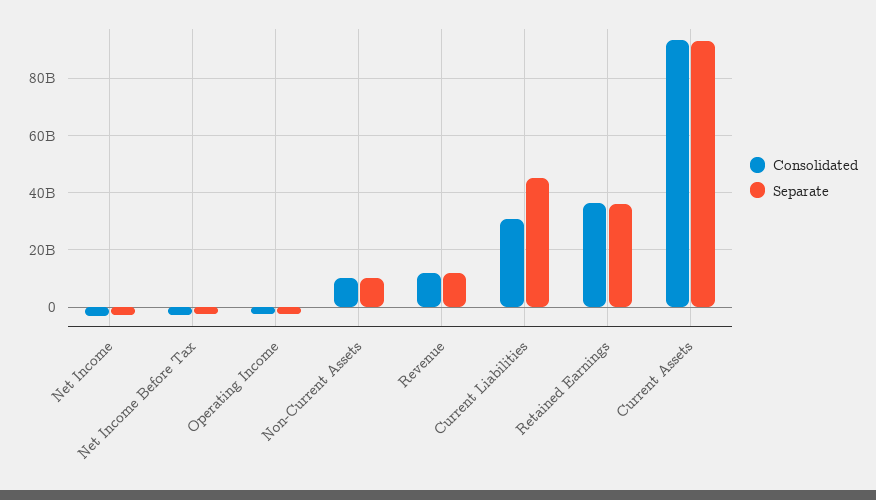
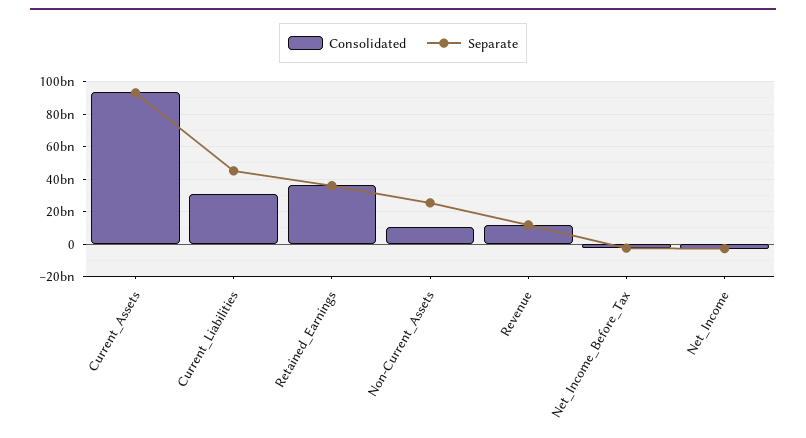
  {
    "Consolidated": {
      "Net Income": -2500000000,
      "Net Income Before Tax": -2500000000,
-     "Operating Income": -2500000000,
      "Non-Current Assets": 10000000000,
      "Revenue": 12500000000,
      "Current Liabilities": 30000000000,
      "Retained Earnings": 37500000000,
      "Current Assets": 92500000000
    },
    "Separate": {
      "Net Income": -2500000000,
      "Net Income Before Tax": -2500000000,
-     "Operating Income": -2500000000,
-     "Non-Current Assets": 10000000000,
+     "Non-Current Assets": 25000000000,
      "Revenue": 12500000000,
      "Current Liabilities": 45000000000,
      "Retained Earnings": 35000000000,
      "Current Assets": 92500000000
    }
  }

